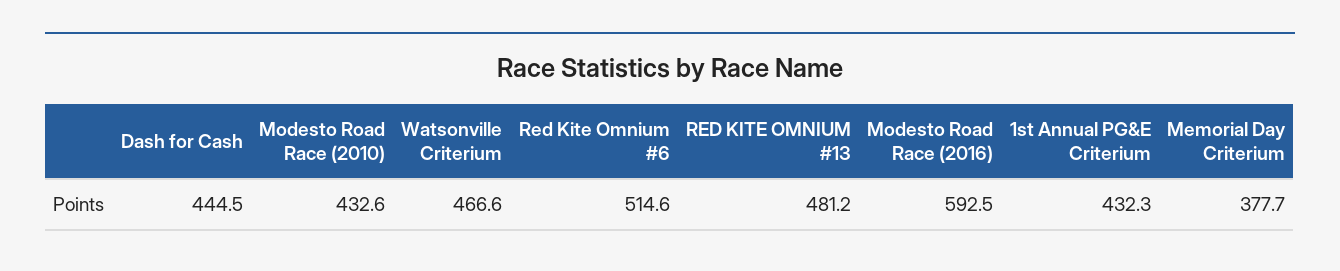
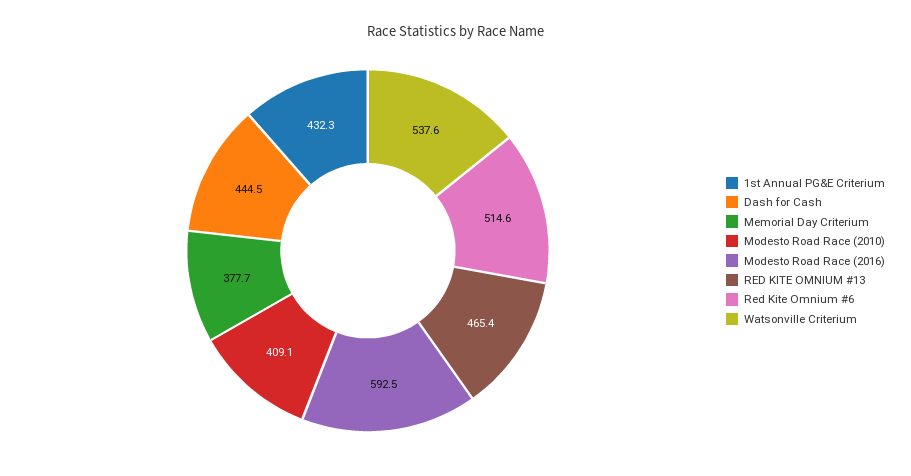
  {
    "Dash for Cash": 444.5,
-   "Modesto Road Race (2010)": 432.6,
+   "Modesto Road Race (2010)": 409.1,
-   "Watsonville Criterium": 466.6,
+   "Watsonville Criterium": 537.6,
    "Red Kite Omnium #6": 514.6,
-   "RED KITE OMNIUM #13": 481.2,
+   "RED KITE OMNIUM #13": 465.4,
    "Modesto Road Race (2016)": 592.5,
    "1st Annual PG&E Criterium": 432.3,
    "Memorial Day Criterium": 377.7
  }

